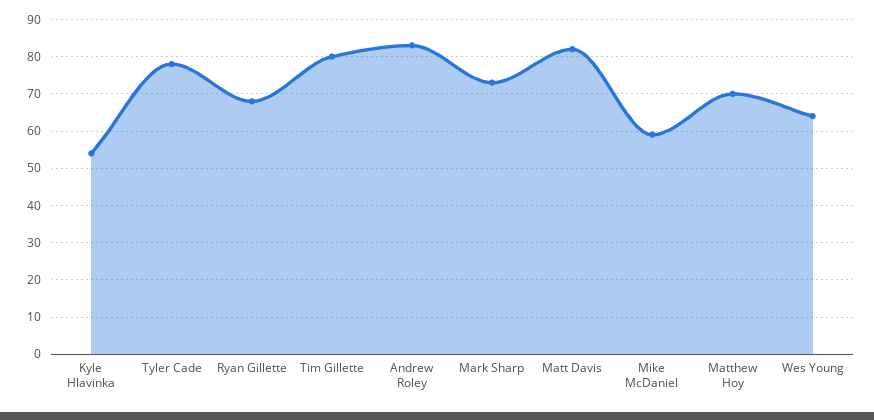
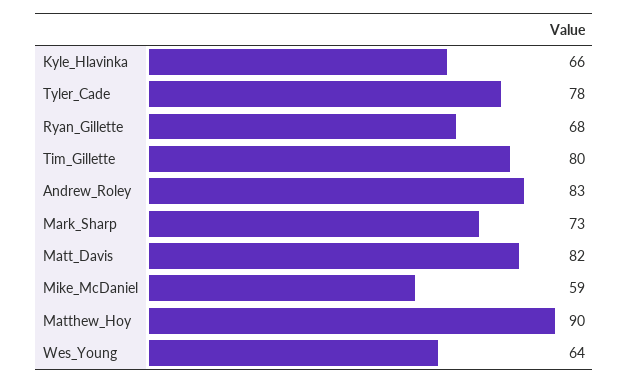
  {
-   "Kyle Hlavinka": 55,
+   "Kyle Hlavinka": 66,
    "Tyler Cade": 78,
    "Ryan Gillette": 68,
    "Tim Gillette": 80,
    "Andrew Roley": 83,
    "Mark Sharp": 73,
    "Matt Davis": 82,
    "Mike McDaniel": 59,
-   "Matthew Hoy": 70,
+   "Matthew Hoy": 90,
    "Wes Young": 64
  }

